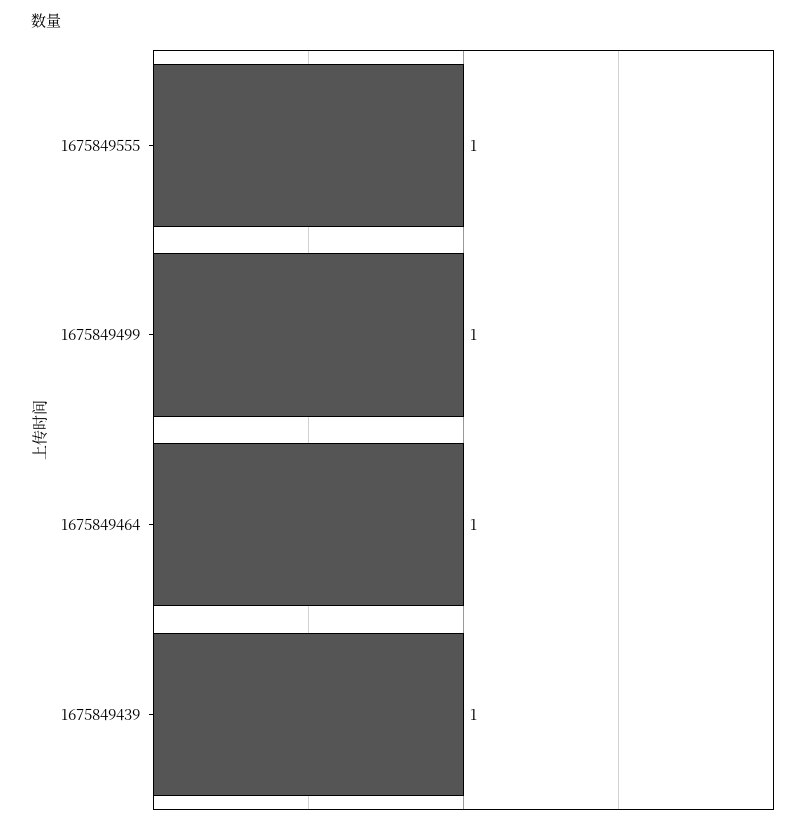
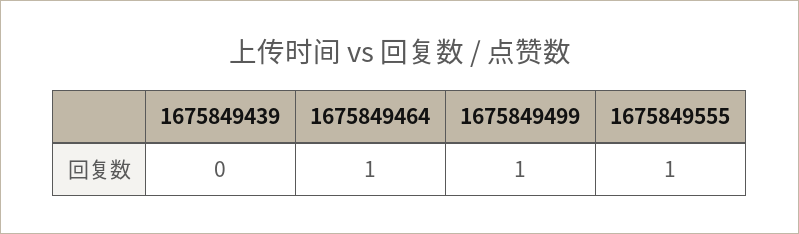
  {
    "1675849555": 1,
    "1675849499": 1,
    "1675849464": 1,
-   "1675849439": 1
+   "1675849439": 0
  }

